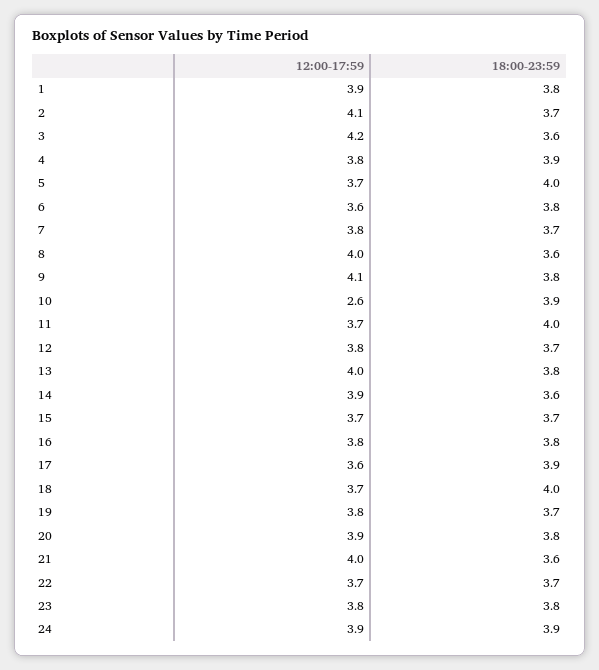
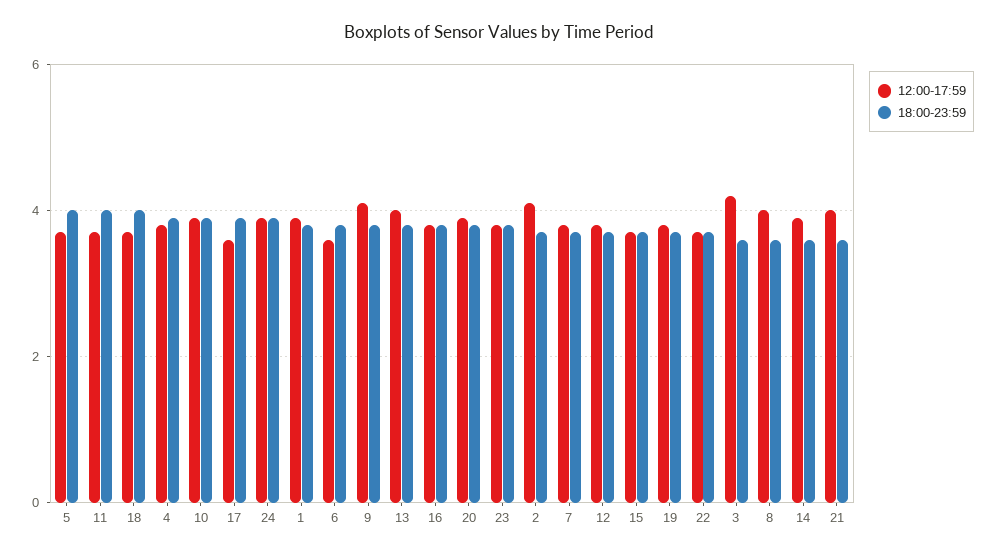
  {
    "12:00-17:59": {
      "1": 3.9,
      "2": 4.1,
      "3": 4.2,
      "4": 3.8,
      "5": 3.7,
      "6": 3.6,
      "7": 3.8,
      "8": 4,
      "9": 4.1,
-     "10": 2.6,
+     "10": 4,
      "11": 3.7,
      "12": 3.8,
      "13": 4,
      "14": 3.9,
      "15": 3.7,
      "16": 3.8,
      "17": 3.6,
      "18": 3.7,
      "19": 3.8,
      "20": 3.9,
      "21": 4,
      "22": 3.7,
      "23": 3.8,
      "24": 3.9
    },
    "18:00-23:59": {
      "1": 3.8,
      "2": 3.7,
      "3": 3.6,
      "4": 3.9,
      "5": 4,
      "6": 3.8,
      "7": 3.7,
      "8": 3.6,
      "9": 3.8,
      "10": 3.9,
      "11": 4,
      "12": 3.7,
      "13": 3.8,
      "14": 3.6,
      "15": 3.7,
      "16": 3.8,
      "17": 3.9,
      "18": 4,
      "19": 3.7,
      "20": 3.8,
      "21": 3.6,
      "22": 3.7,
      "23": 3.8,
      "24": 3.9
    }
  }

